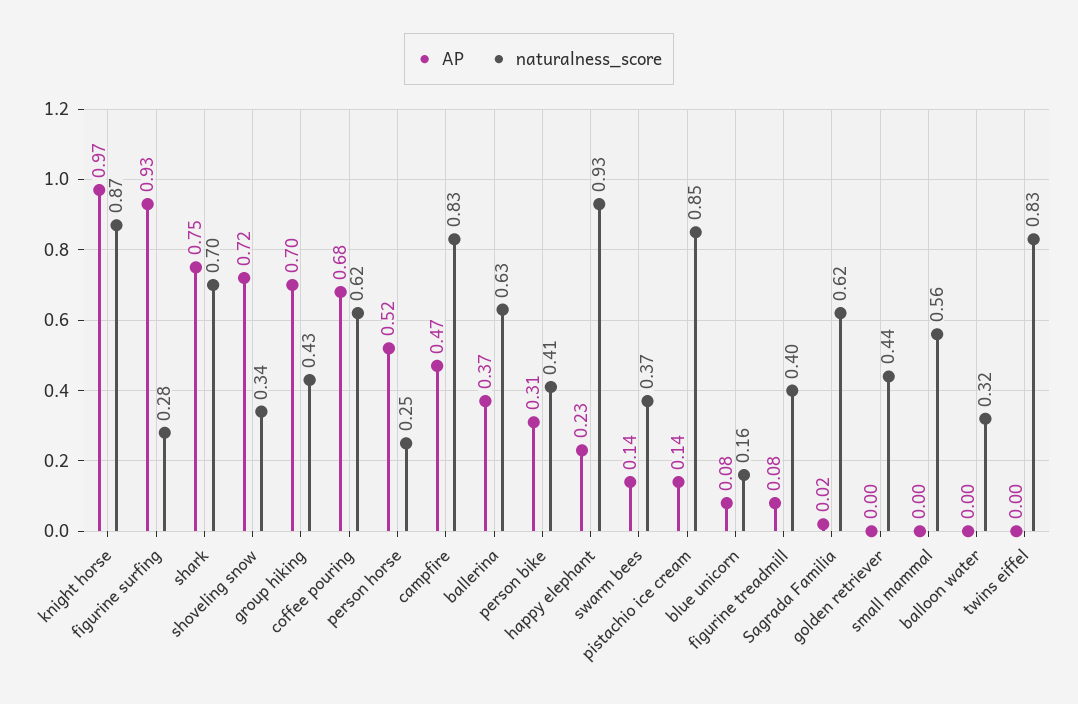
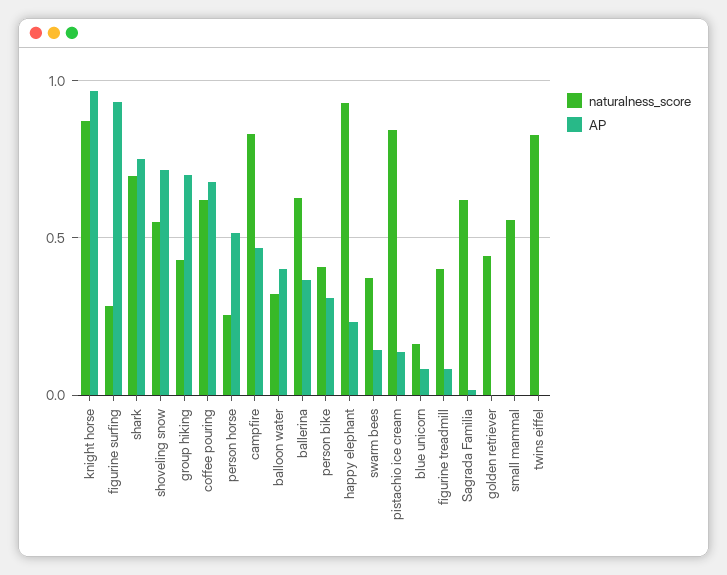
  {
    "AP": {
      "knight horse": 0.97,
      "figurine surfing": 0.93,
      "shark": 0.75,
      "shoveling snow": 0.72,
      "group hiking": 0.7,
      "coffee pouring": 0.68,
      "person horse": 0.52,
      "campfire": 0.47,
      "ballerina": 0.37,
      "person bike": 0.31,
      "happy elephant": 0.23,
      "swarm bees": 0.14,
      "pistachio ice cream": 0.14,
      "blue unicorn": 0.08,
      "figurine treadmill": 0.08,
      "Sagrada Familia": 0.02,
      "golden retriever": 0,
      "small mammal": 0,
-     "balloon water": 0,
+     "balloon water": 0.4,
      "twins eiffel": 0
    },
    "naturalness_score": {
      "knight horse": 0.87,
      "figurine surfing": 0.28,
      "shark": 0.7,
-     "shoveling snow": 0.34,
+     "shoveling snow": 0.55,
      "group hiking": 0.43,
      "coffee pouring": 0.62,
      "person horse": 0.25,
      "campfire": 0.83,
      "ballerina": 0.63,
      "person bike": 0.41,
      "happy elephant": 0.93,
      "swarm bees": 0.37,
      "pistachio ice cream": 0.85,
      "blue unicorn": 0.16,
      "figurine treadmill": 0.4,
      "Sagrada Familia": 0.62,
      "golden retriever": 0.44,
      "small mammal": 0.56,
      "balloon water": 0.32,
      "twins eiffel": 0.83
    }
  }

